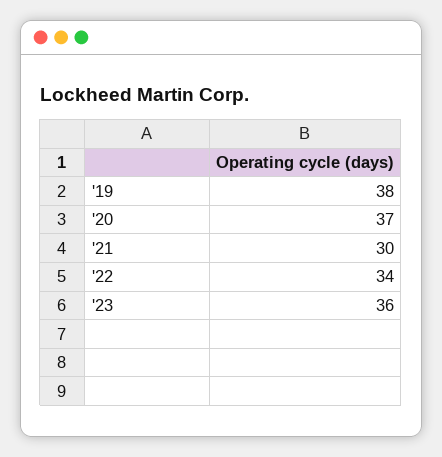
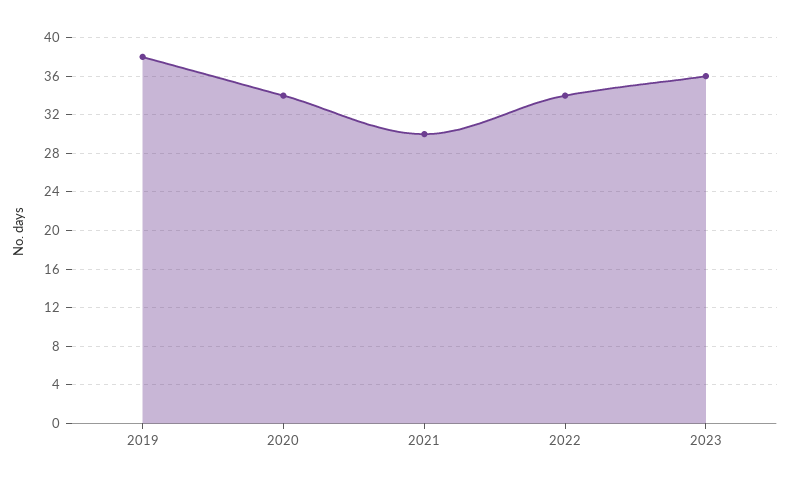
  {
    "'19": 38,
-   "'20": 37,
+   "'20": 34,
    "'21": 30,
    "'22": 34,
    "'23": 36
  }

